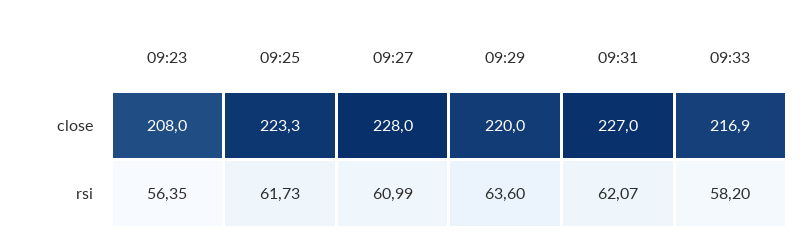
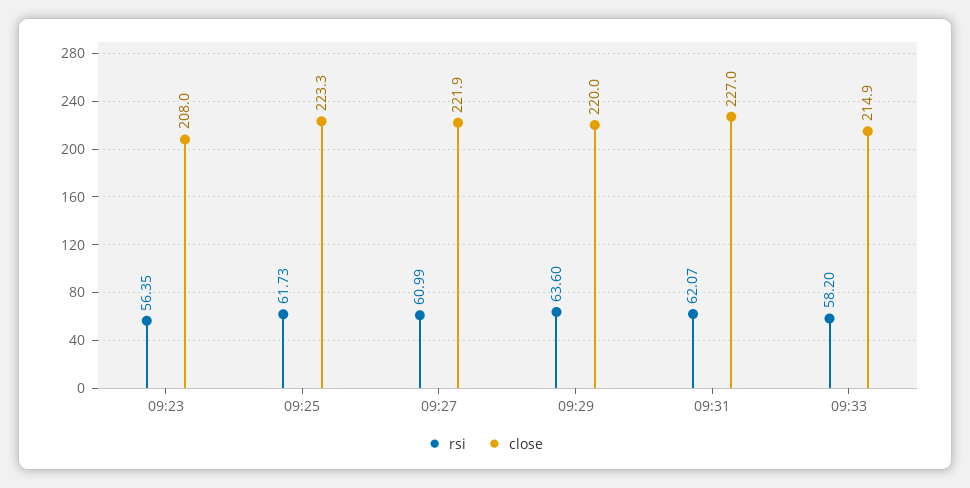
  {
    "close": {
      "09:23": 208,
      "09:25": 223.3,
-     "09:27": 228,
+     "09:27": 221.9,
      "09:29": 220,
      "09:31": 227,
-     "09:33": 216.9
+     "09:33": 214.9
    },
    "rsi": {
      "09:23": 56.35,
      "09:25": 61.73,
      "09:27": 60.99,
      "09:29": 63.6,
      "09:31": 62.07,
      "09:33": 58.2
    }
  }

